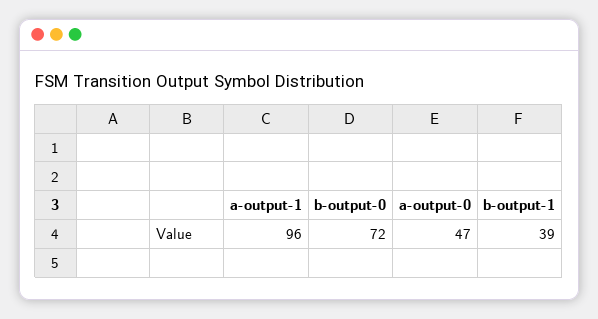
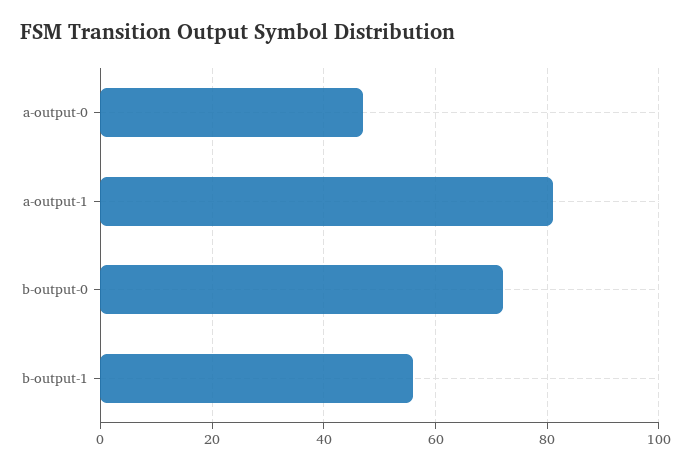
  {
-   "a-output-1": 96,
+   "a-output-1": 80,
    "b-output-0": 72,
    "a-output-0": 47,
-   "b-output-1": 39
+   "b-output-1": 55
  }

